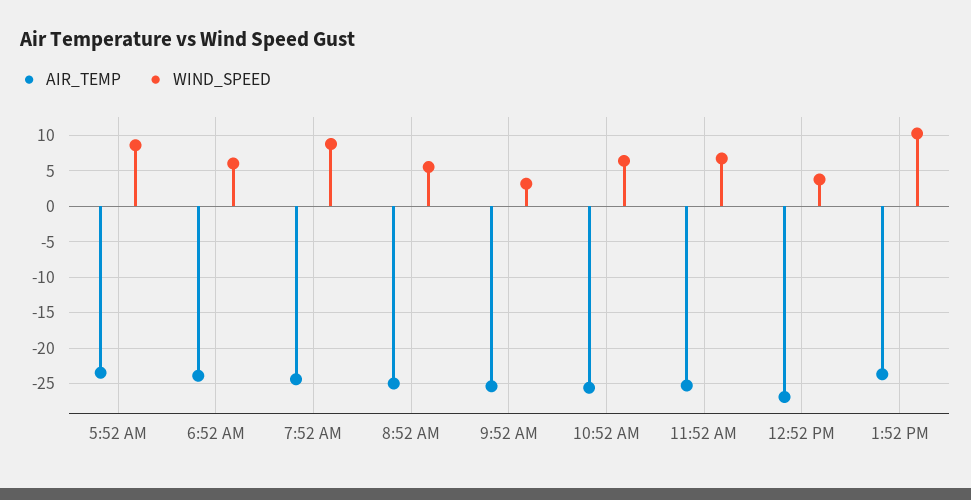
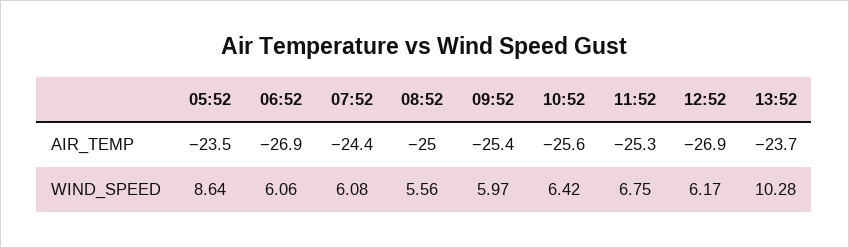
  {
    "AIR_TEMP": {
      "5:52 AM": -23.5,
-     "6:52 AM": -24,
+     "6:52 AM": -26.9,
      "7:52 AM": -24.4,
      "8:52 AM": -25,
      "9:52 AM": -25.4,
      "10:52 AM": -25.6,
      "11:52 AM": -25.3,
      "12:52 PM": -26.9,
      "1:52 PM": -23.7
    },
    "WIND_SPEED": {
      "5:52 AM": 8.64,
      "6:52 AM": 6.06,
-     "7:52 AM": 9,
+     "7:52 AM": 6.08,
      "8:52 AM": 5.56,
-     "9:52 AM": 3,
+     "9:52 AM": 5.97,
      "10:52 AM": 6.42,
      "11:52 AM": 6.75,
-     "12:52 PM": 4,
+     "12:52 PM": 6.17,
      "1:52 PM": 10.28
    }
  }

